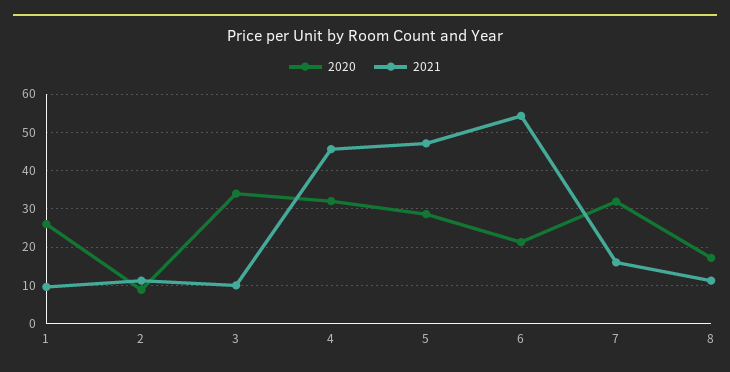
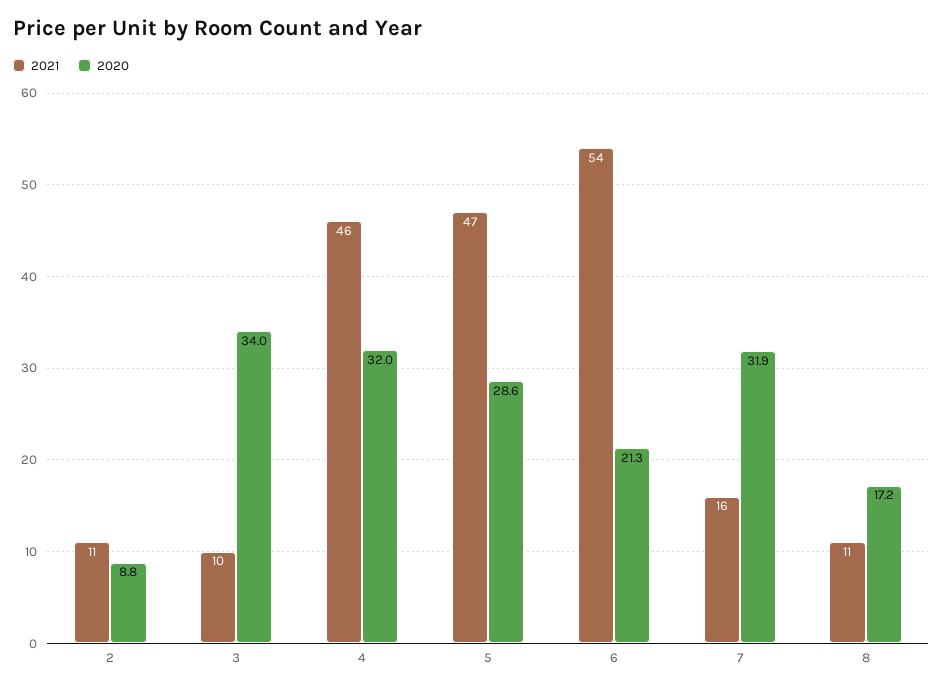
  {
    "2020": {
-     "1": 26,
      "2": 8.8,
      "3": 34,
      "4": 32,
      "5": 28.6,
      "6": 21.3,
      "7": 31.9,
      "8": 17.2
    },
    "2021": {
-     "1": 10,
      "2": 11,
      "3": 10,
      "4": 46,
      "5": 47,
      "6": 54,
      "7": 16,
      "8": 11
    }
  }

